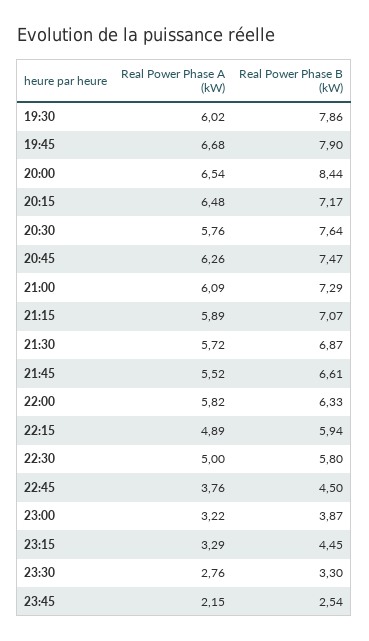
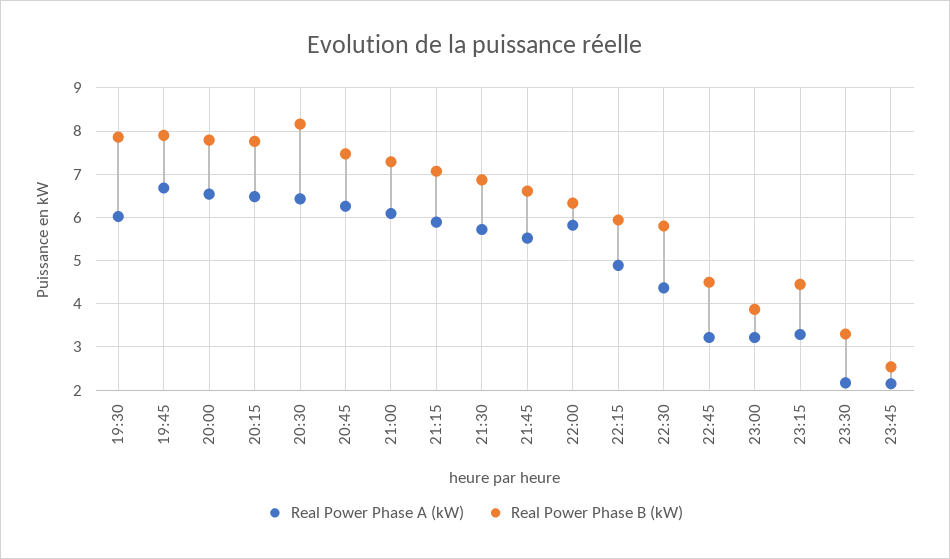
  {
    "Real Power Phase A (kW)": {
      "19:30": 6.02,
      "19:45": 6.68,
      "20:00": 6.54,
      "20:15": 6.48,
-     "20:30": 5.76,
+     "20:30": 6.4,
      "20:45": 6.26,
      "21:00": 6.09,
      "21:15": 5.89,
      "21:30": 5.72,
      "21:45": 5.52,
      "22:00": 5.82,
      "22:15": 4.89,
-     "22:30": 5,
+     "22:30": 4.4,
-     "22:45": 3.76,
+     "22:45": 3.2,
      "23:00": 3.22,
      "23:15": 3.29,
-     "23:30": 2.76,
+     "23:30": 2.2,
      "23:45": 2.15
    },
    "Real Power Phase B (kW)": {
      "19:30": 7.86,
      "19:45": 7.9,
-     "20:00": 8.44,
+     "20:00": 7.8,
-     "20:15": 7.17,
+     "20:15": 7.8,
-     "20:30": 7.64,
+     "20:30": 8.2,
      "20:45": 7.47,
      "21:00": 7.29,
      "21:15": 7.07,
      "21:30": 6.87,
      "21:45": 6.61,
      "22:00": 6.33,
      "22:15": 5.94,
      "22:30": 5.8,
      "22:45": 4.5,
      "23:00": 3.87,
      "23:15": 4.45,
      "23:30": 3.3,
      "23:45": 2.54
    }
  }

